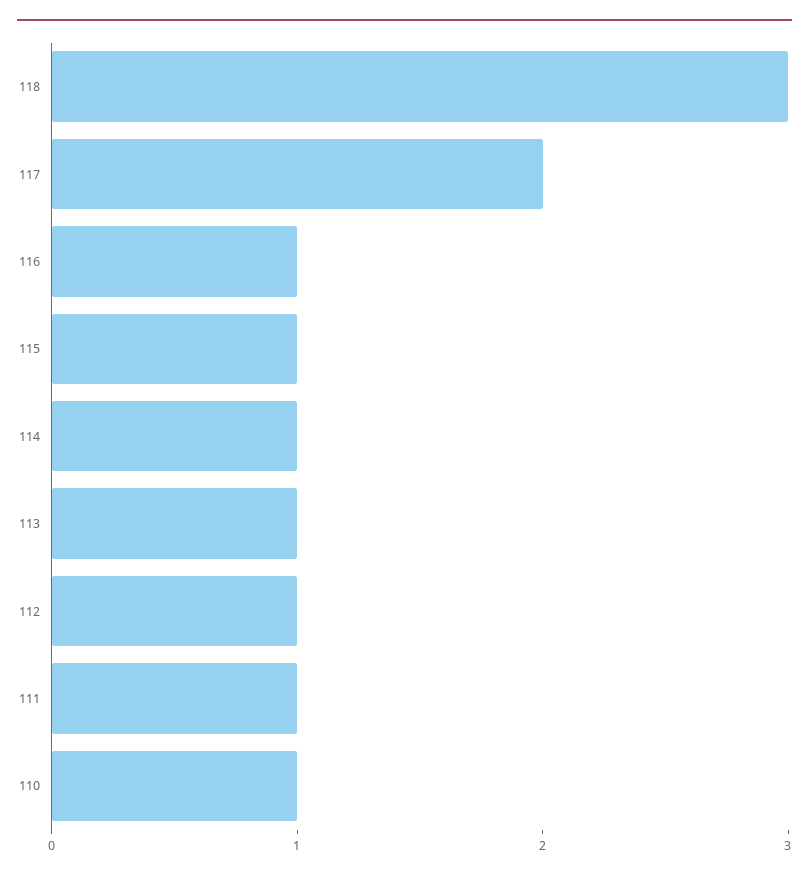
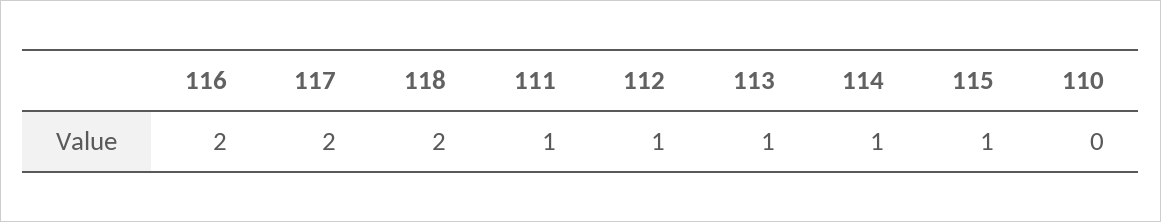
  {
-   "118": 3,
+   "118": 2,
    "117": 2,
-   "116": 1,
+   "116": 2,
    "115": 1,
    "114": 1,
    "113": 1,
    "112": 1,
    "111": 1,
-   "110": 1
+   "110": 0
  }

